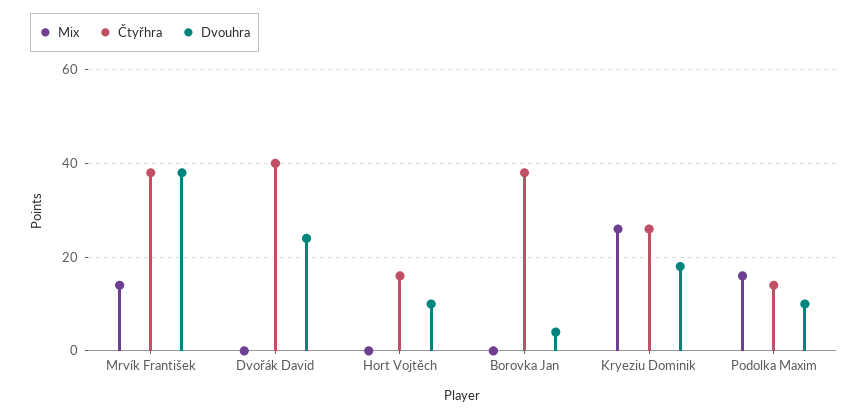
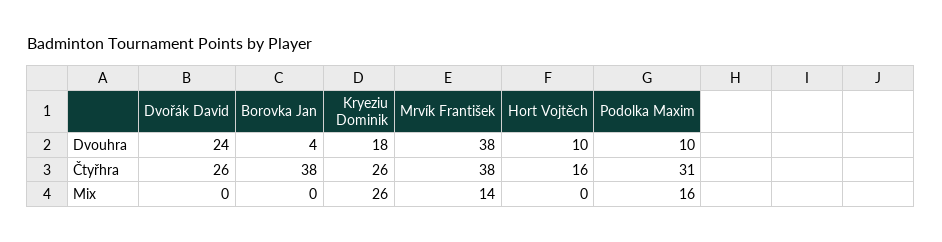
  {
    "Mix": {
      "Mrvík František": 14,
      "Dvořák David": 0,
      "Hort Vojtěch": 0,
      "Borovka Jan": 0,
      "Kryeziu Dominik": 26,
      "Podolka Maxim": 16
    },
    "Čtyřhra": {
      "Mrvík František": 38,
-     "Dvořák David": 40,
+     "Dvořák David": 26,
      "Hort Vojtěch": 16,
      "Borovka Jan": 38,
      "Kryeziu Dominik": 26,
-     "Podolka Maxim": 15
+     "Podolka Maxim": 31
    },
    "Dvouhra": {
      "Mrvík František": 38,
      "Dvořák David": 24,
      "Hort Vojtěch": 10,
      "Borovka Jan": 4,
      "Kryeziu Dominik": 18,
      "Podolka Maxim": 10
    }
  }

